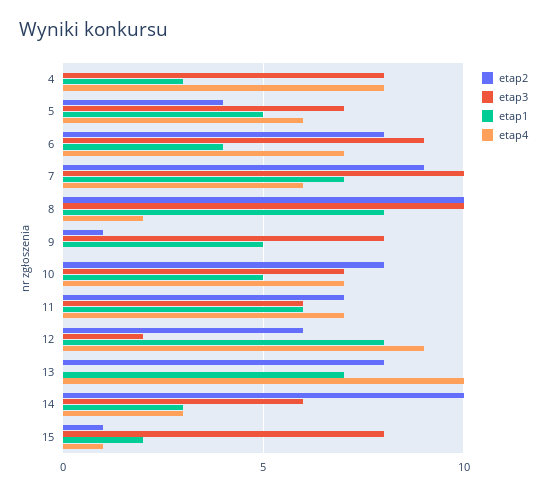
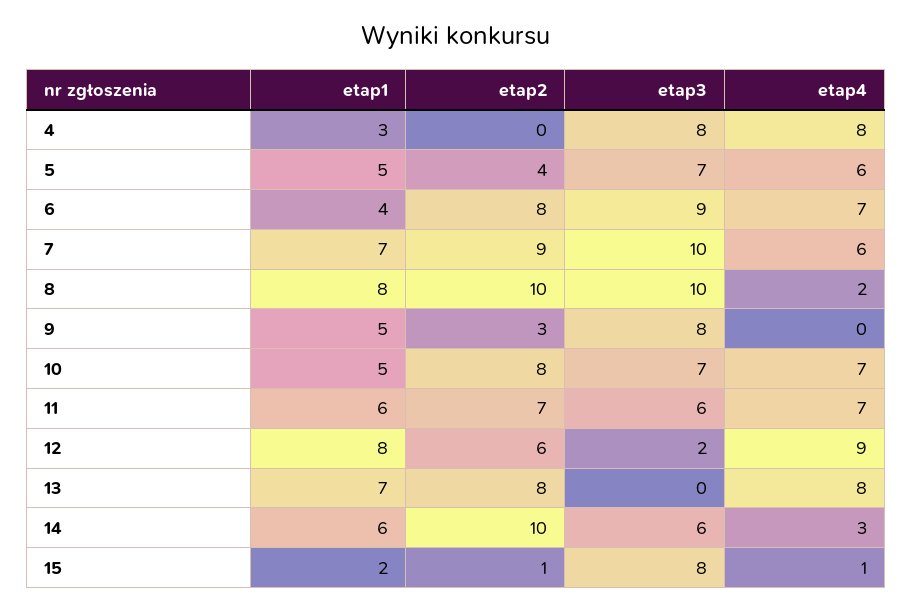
  {
    "etap2": {
      "4": 0,
      "5": 4,
      "6": 8,
      "7": 9,
      "8": 10,
-     "9": 1,
+     "9": 3,
      "10": 8,
      "11": 7,
      "12": 6,
      "13": 8,
      "14": 10,
      "15": 1
    },
    "etap3": {
      "4": 8,
      "5": 7,
      "6": 9,
      "7": 10,
      "8": 10,
      "9": 8,
      "10": 7,
      "11": 6,
      "12": 2,
      "13": 0,
      "14": 6,
      "15": 8
    },
    "etap1": {
      "4": 3,
      "5": 5,
      "6": 4,
      "7": 7,
      "8": 8,
      "9": 5,
      "10": 5,
      "11": 6,
      "12": 8,
      "13": 7,
-     "14": 3,
+     "14": 6,
      "15": 2
    },
    "etap4": {
      "4": 8,
      "5": 6,
      "6": 7,
      "7": 6,
      "8": 2,
      "9": 0,
      "10": 7,
      "11": 7,
      "12": 9,
-     "13": 10,
+     "13": 8,
      "14": 3,
      "15": 1
    }
  }

